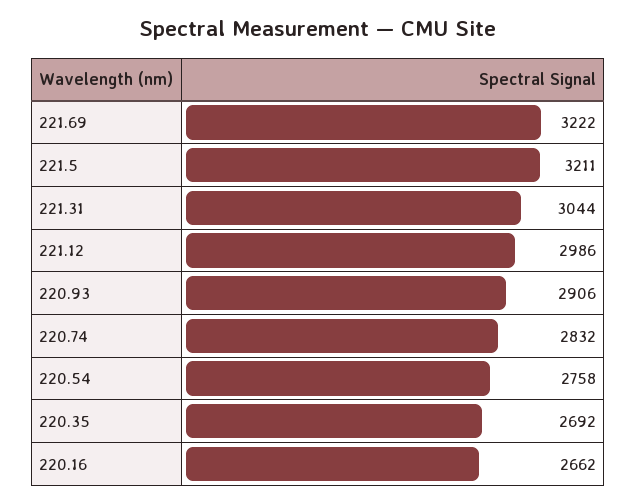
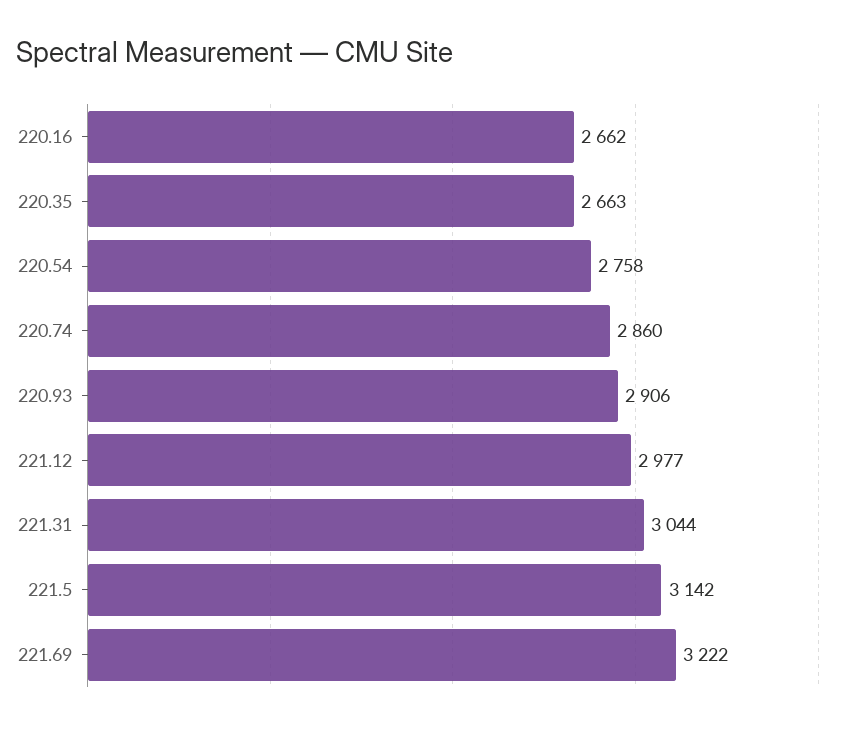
  {
    "221.69": 3222,
-   "221.5": 3211,
+   "221.5": 3142,
    "221.31": 3044,
-   "221.12": 2986,
+   "221.12": 2977,
    "220.93": 2906,
-   "220.74": 2832,
+   "220.74": 2860,
    "220.54": 2758,
-   "220.35": 2692,
+   "220.35": 2663,
    "220.16": 2662
  }

